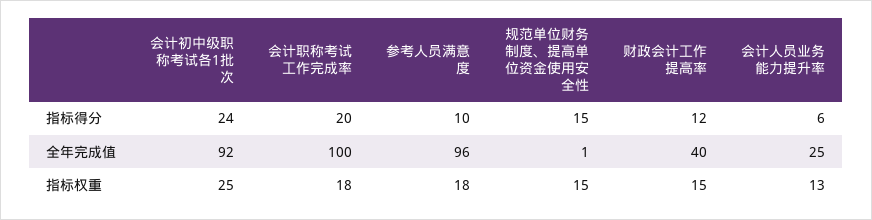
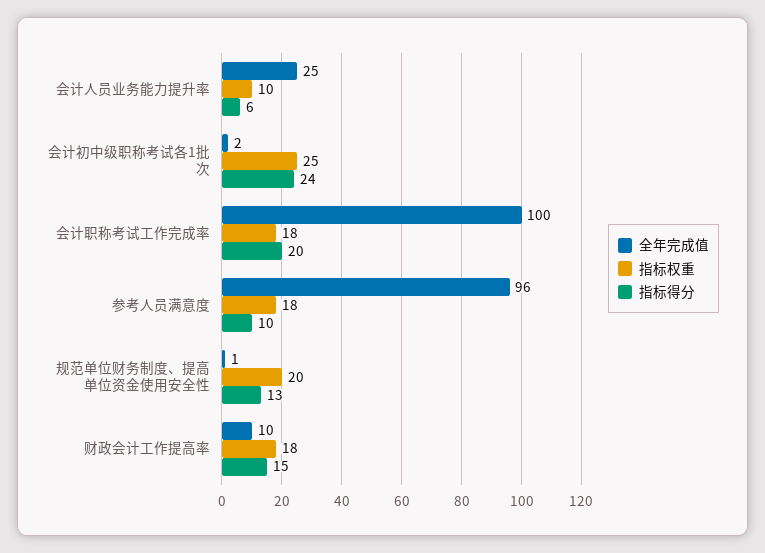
  {
    "指标得分": {
      "会计初中级职称考试各1批次": 24,
      "会计职称考试工作完成率": 20,
      "参考人员满意度": 10,
-     "规范单位财务制度、提高单位资金使用安全性": 15,
+     "规范单位财务制度、提高单位资金使用安全性": 13,
-     "财政会计工作提高率": 12,
+     "财政会计工作提高率": 15,
      "会计人员业务能力提升率": 6
    },
    "全年完成值": {
-     "会计初中级职称考试各1批次": 92,
+     "会计初中级职称考试各1批次": 2,
      "会计职称考试工作完成率": 100,
      "参考人员满意度": 96,
      "规范单位财务制度、提高单位资金使用安全性": 1,
-     "财政会计工作提高率": 40,
+     "财政会计工作提高率": 10,
      "会计人员业务能力提升率": 25
    },
    "指标权重": {
      "会计初中级职称考试各1批次": 25,
      "会计职称考试工作完成率": 18,
      "参考人员满意度": 18,
-     "规范单位财务制度、提高单位资金使用安全性": 15,
+     "规范单位财务制度、提高单位资金使用安全性": 20,
-     "财政会计工作提高率": 15,
+     "财政会计工作提高率": 18,
-     "会计人员业务能力提升率": 13
+     "会计人员业务能力提升率": 10
    }
  }

